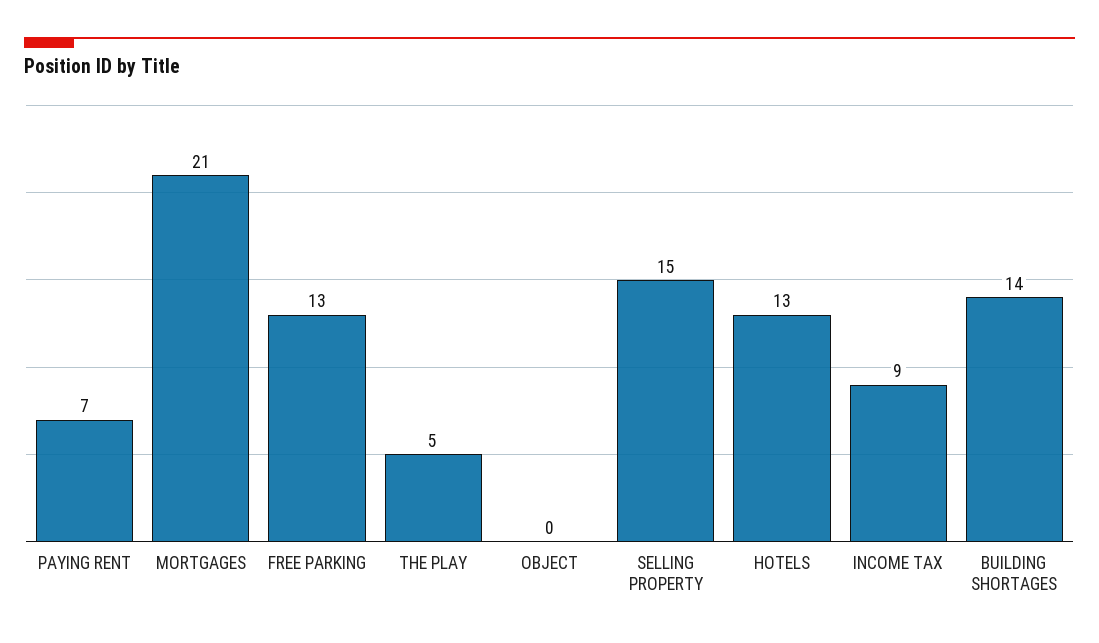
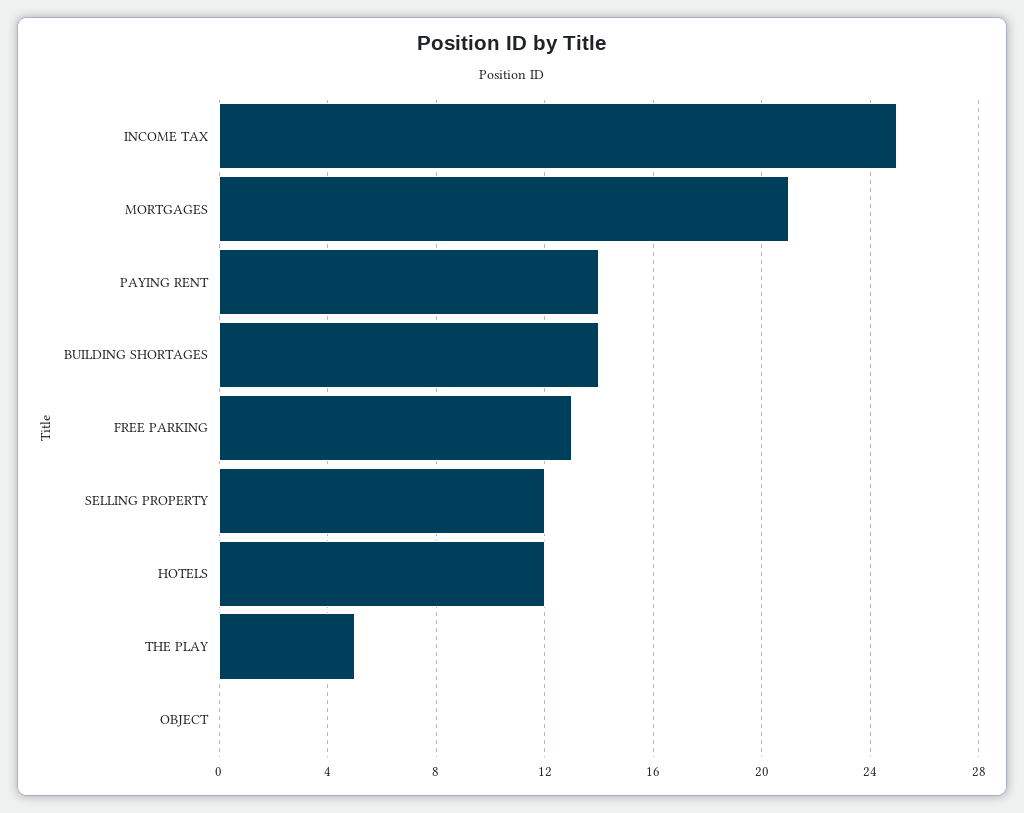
  {
-   "PAYING RENT": 7,
+   "PAYING RENT": 14,
    "MORTGAGES": 21,
    "FREE PARKING": 13,
    "THE PLAY": 5,
    "OBJECT": 0,
-   "SELLING PROPERTY": 15,
+   "SELLING PROPERTY": 12,
-   "HOTELS": 13,
+   "HOTELS": 12,
-   "INCOME TAX": 9,
+   "INCOME TAX": 25,
    "BUILDING SHORTAGES": 14
  }

